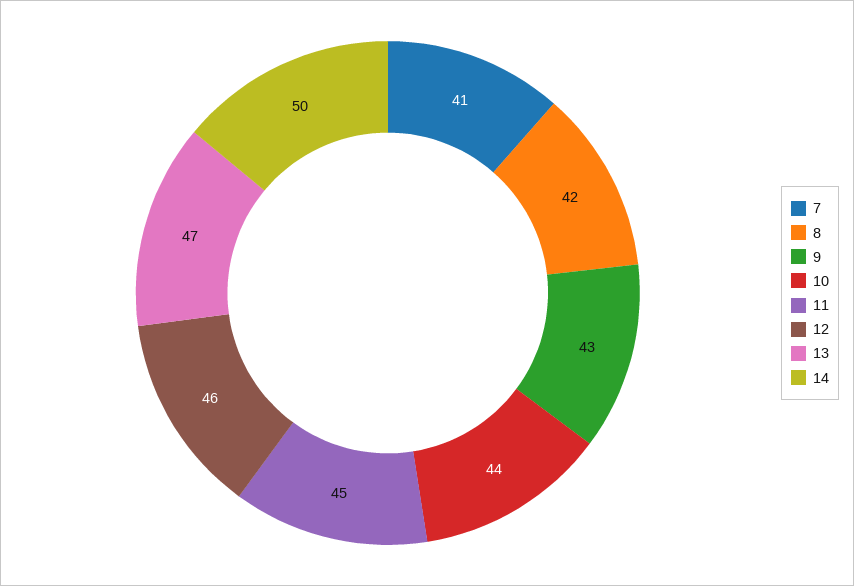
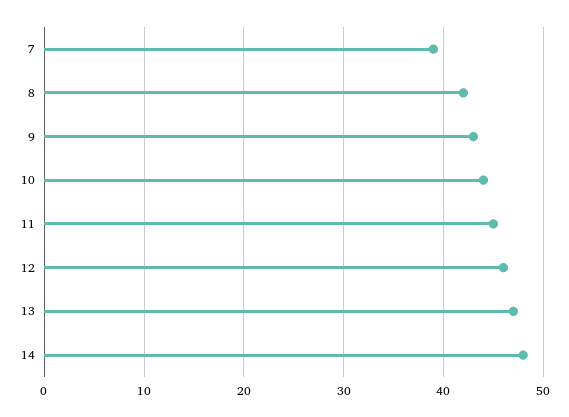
  {
-   "7": 41,
+   "7": 39,
    "8": 42,
    "9": 43,
    "10": 44,
    "11": 45,
    "12": 46,
    "13": 47,
-   "14": 50
+   "14": 48
  }

